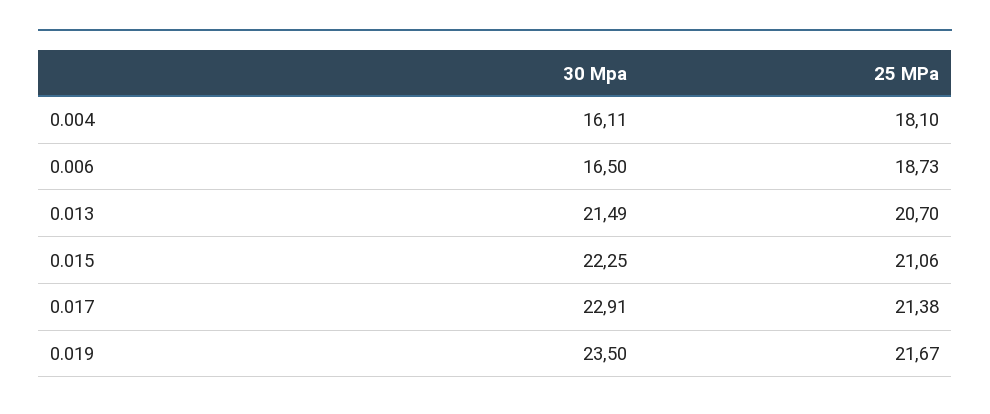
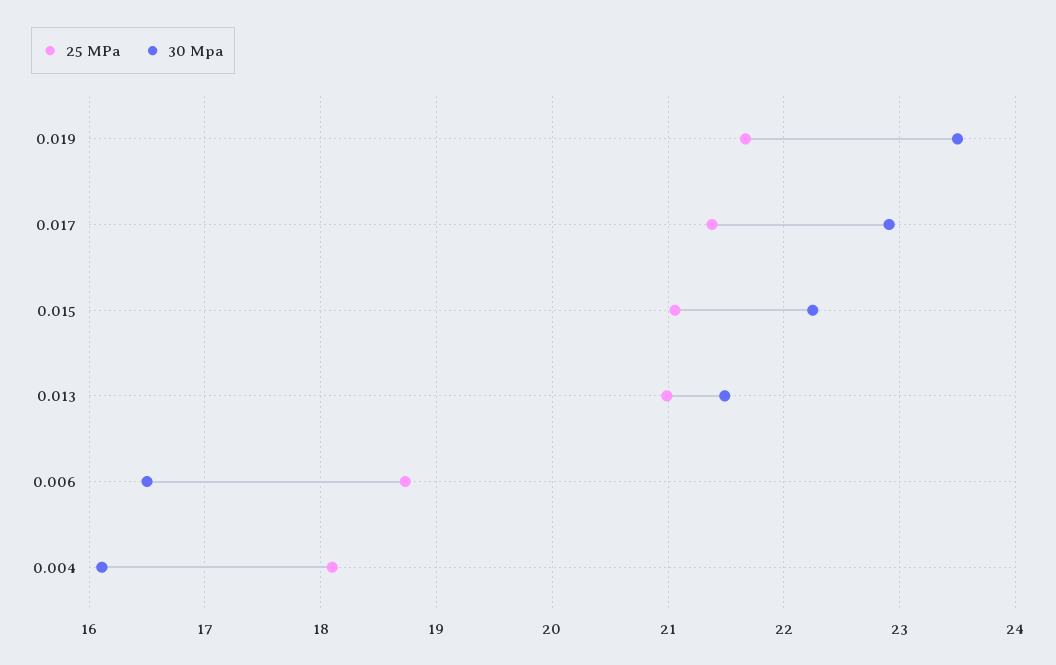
  {
    "30 Mpa": {
      "0.004": 16.11,
      "0.006": 16.5,
      "0.013": 21.49,
      "0.015": 22.25,
      "0.017": 22.91,
      "0.019": 23.5
    },
    "25 MPa": {
      "0.004": 18.1,
      "0.006": 18.73,
-     "0.013": 20.7,
+     "0.013": 21,
      "0.015": 21.06,
      "0.017": 21.38,
      "0.019": 21.67
    }
  }

